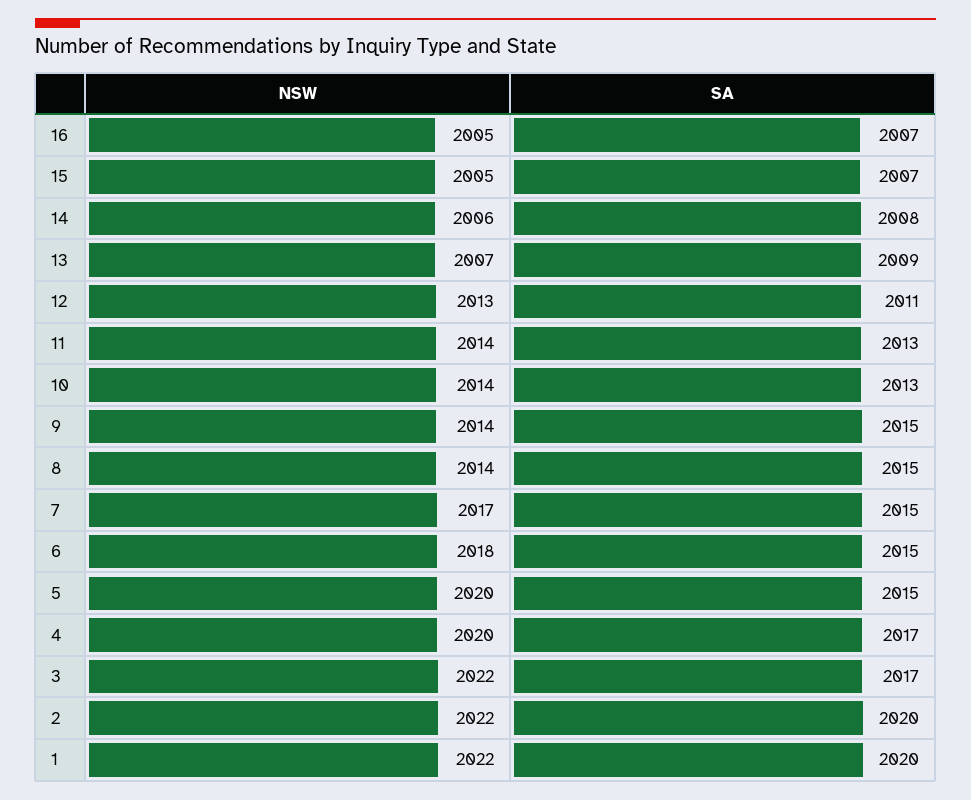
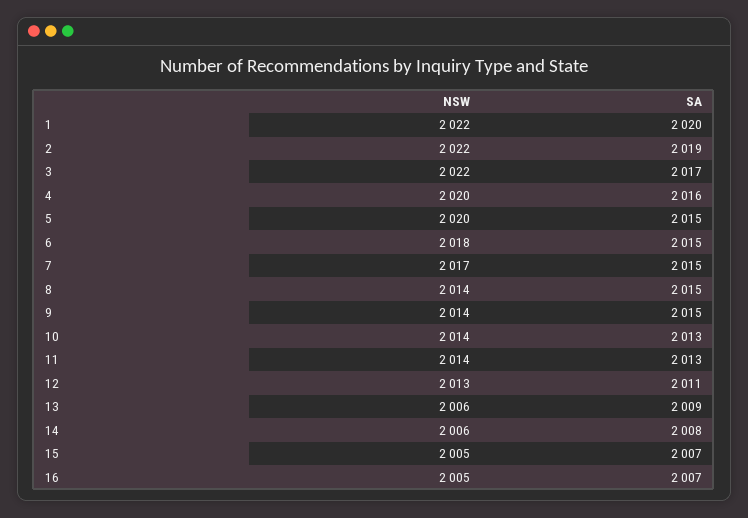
  {
    "NSW": {
      "16": 2005,
      "15": 2005,
      "14": 2006,
-     "13": 2007,
+     "13": 2006,
      "12": 2013,
      "11": 2014,
      "10": 2014,
      "9": 2014,
      "8": 2014,
      "7": 2017,
      "6": 2018,
      "5": 2020,
      "4": 2020,
      "3": 2022,
      "2": 2022,
      "1": 2022
    },
    "SA": {
      "16": 2007,
      "15": 2007,
      "14": 2008,
      "13": 2009,
      "12": 2011,
      "11": 2013,
      "10": 2013,
      "9": 2015,
      "8": 2015,
      "7": 2015,
      "6": 2015,
      "5": 2015,
-     "4": 2017,
+     "4": 2016,
      "3": 2017,
-     "2": 2020,
+     "2": 2019,
      "1": 2020
    }
  }

